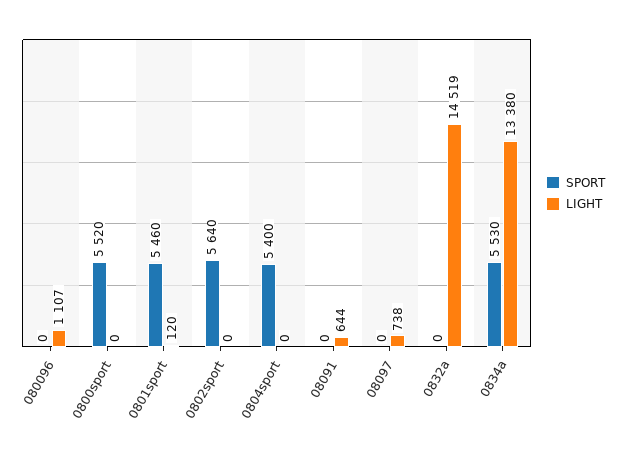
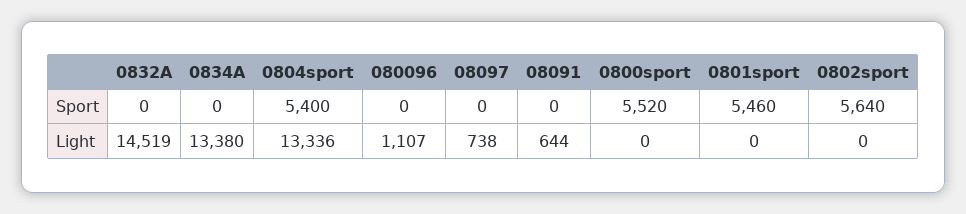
  {
    "SPORT": {
      "080096": 0,
      "0800sport": 5520,
      "0801sport": 5460,
      "0802sport": 5640,
      "0804sport": 5400,
      "08091": 0,
      "08097": 0,
      "0832a": 0,
-     "0834a": 5530
+     "0834a": 0
    },
    "LIGHT": {
      "080096": 1107,
      "0800sport": 0,
-     "0801sport": 120,
+     "0801sport": 0,
      "0802sport": 0,
-     "0804sport": 0,
+     "0804sport": 13336,
      "08091": 644,
      "08097": 738,
      "0832a": 14519,
      "0834a": 13380
    }
  }

